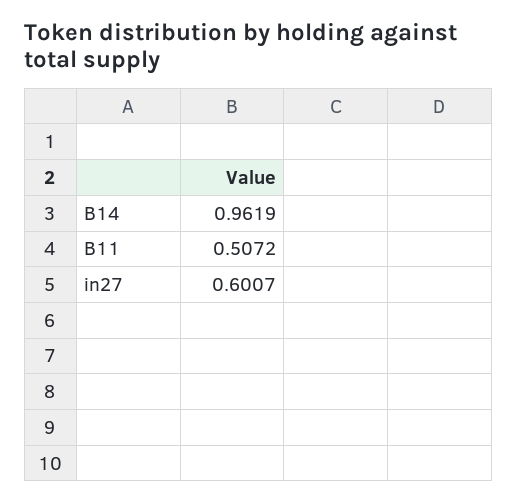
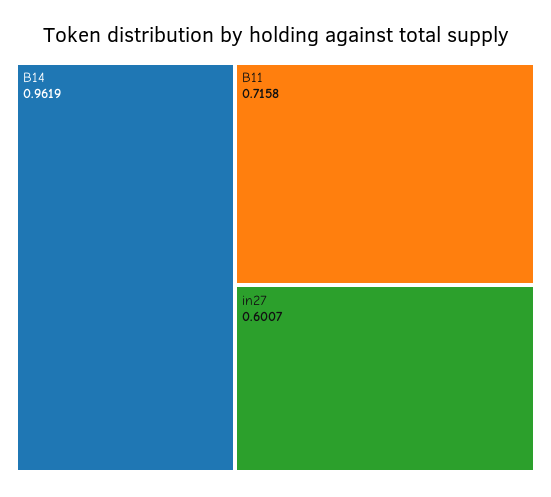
  {
    "B14": 0.9619,
-   "B11": 0.5072,
+   "B11": 0.7158,
    "in27": 0.6007
  }

